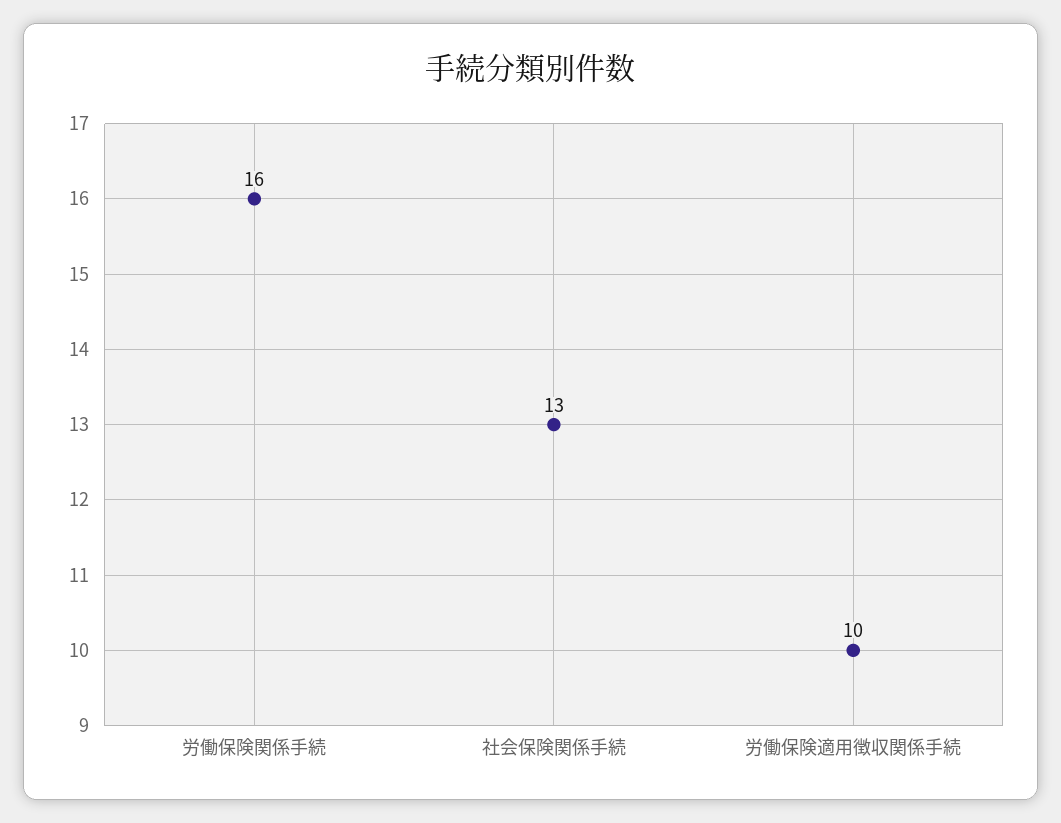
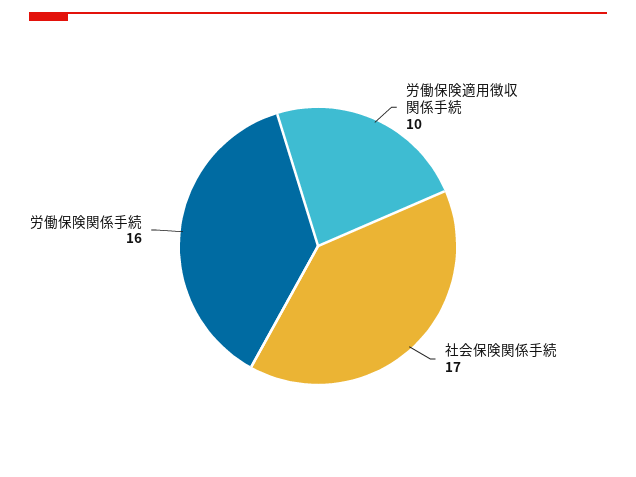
  {
    "労働保険関係手続": 16,
-   "社会保険関係手続": 13,
+   "社会保険関係手続": 17,
    "労働保険適用徴収関係手続": 10
  }

